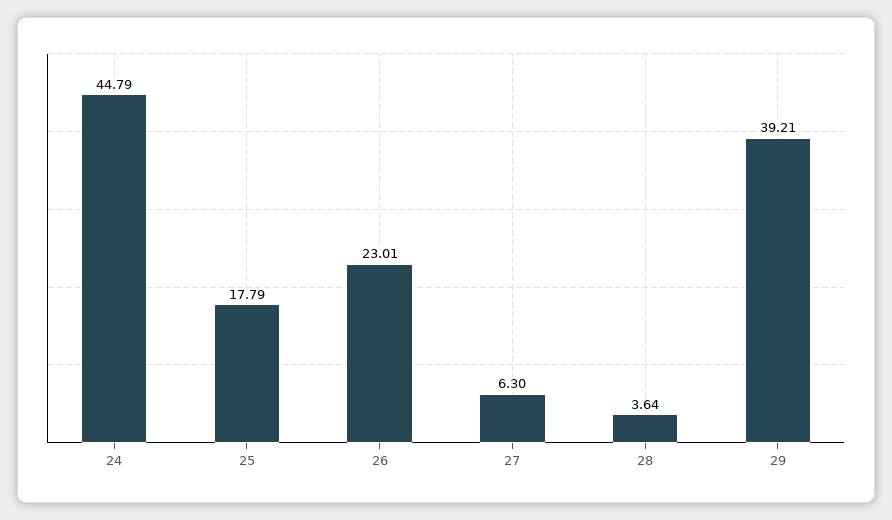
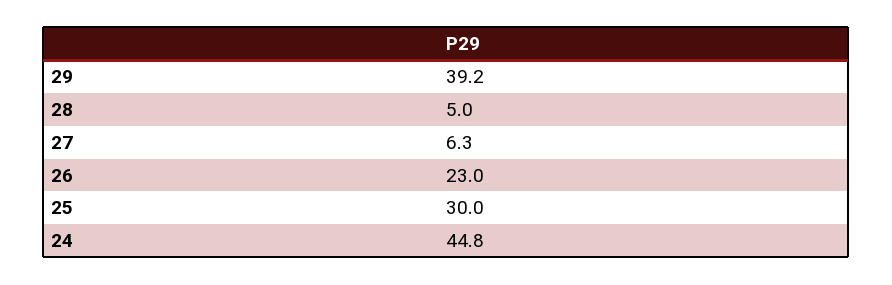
  {
    "24": 44.79,
-   "25": 17.79,
+   "25": 30,
    "26": 23.01,
    "27": 6.3,
-   "28": 3.64,
+   "28": 5,
    "29": 39.21
  }

